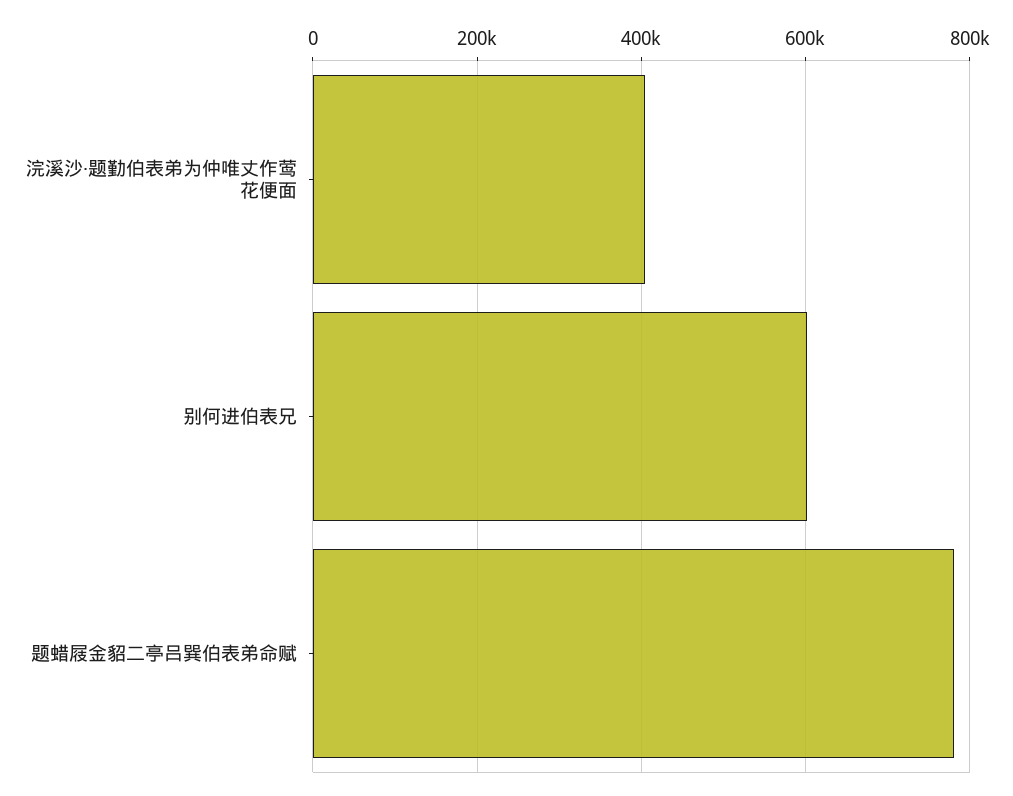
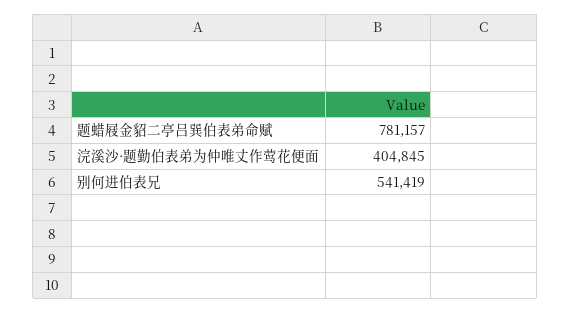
  {
    "浣溪沙·题勤伯表弟为仲唯丈作莺花便面": 404845,
-   "别何进伯表兄": 600000,
+   "别何进伯表兄": 541419,
    "题蜡屐金貂二亭吕巽伯表弟命赋": 781157
  }

